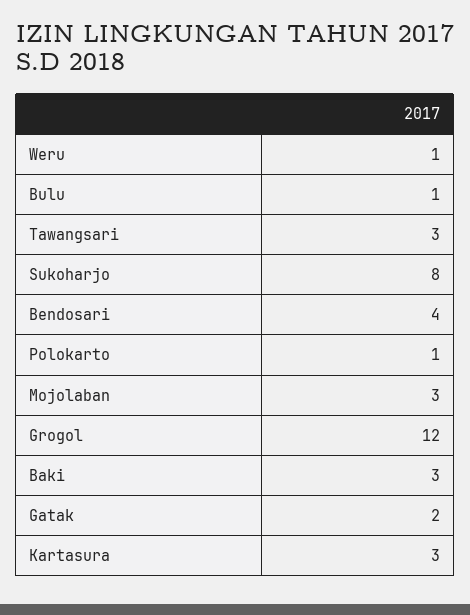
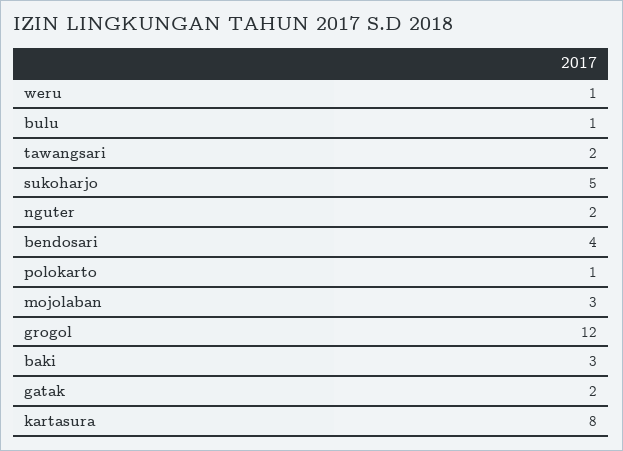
  {
    "Weru": 1,
    "Bulu": 1,
-   "Tawangsari": 3,
+   "Tawangsari": 2,
-   "Sukoharjo": 8,
+   "Sukoharjo": 5,
    "Bendosari": 4,
    "Polokarto": 1,
    "Mojolaban": 3,
    "Grogol": 12,
    "Baki": 3,
    "Gatak": 2,
-   "Kartasura": 3
+   "Kartasura": 8,
+   "nguter": 2
  }

